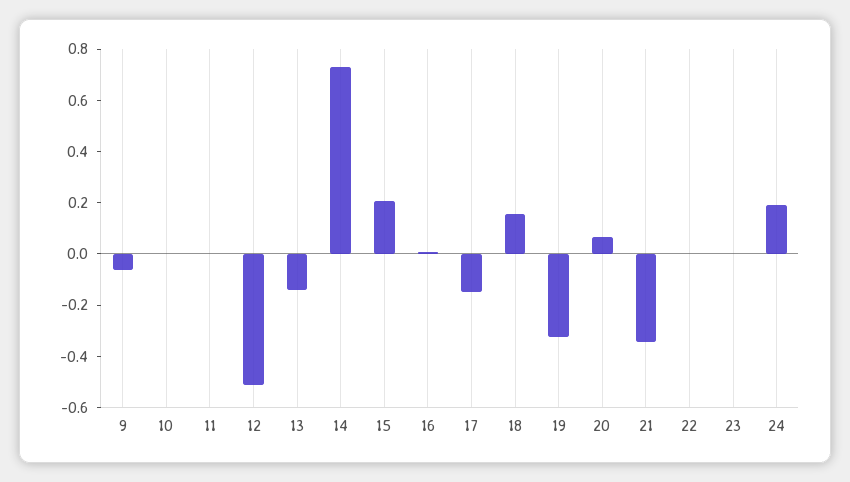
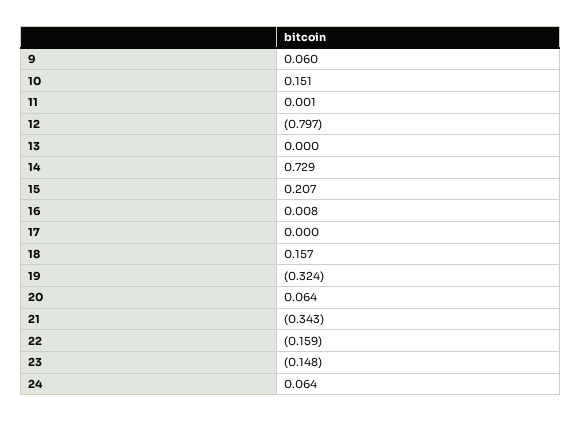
  {
-   "9": -0.05,
+   "9": 0.06,
-   "10": 0,
+   "10": 0.151,
    "11": 0.001,
-   "12": -0.5,
+   "12": -0.797,
-   "13": -0.15,
+   "13": 0,
    "14": 0.729,
    "15": 0.207,
    "16": 0.008,
-   "17": -0.15,
+   "17": 0,
    "18": 0.157,
    "19": -0.324,
    "20": 0.064,
    "21": -0.343,
-   "22": 0,
+   "22": -0.159,
-   "23": 0,
+   "23": -0.148,
-   "24": 0.2
+   "24": 0.064
  }

